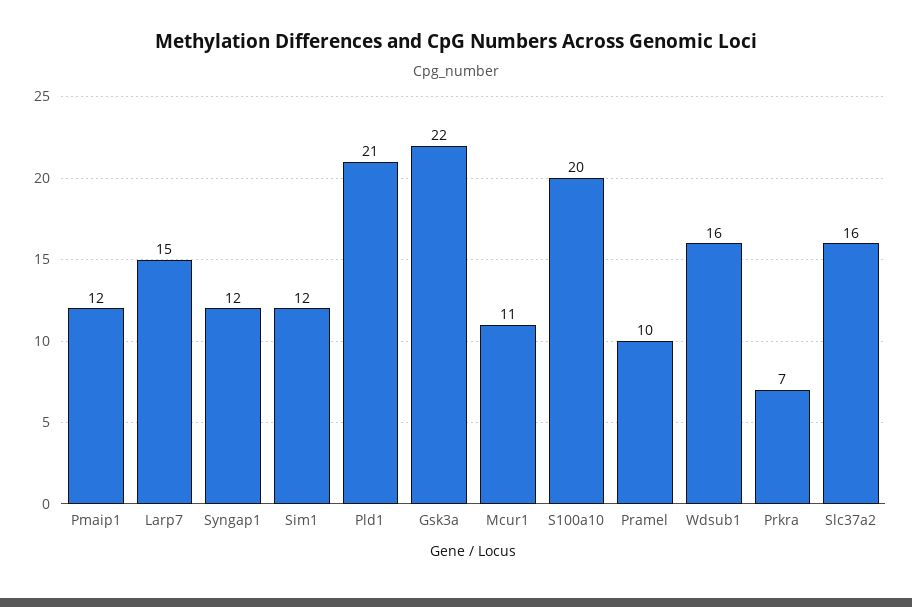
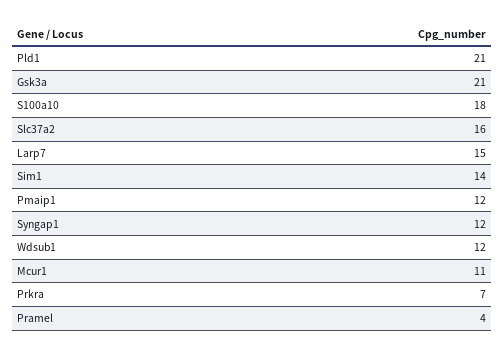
  {
    "Pmaip1": 12,
    "Larp7": 15,
    "Syngap1": 12,
-   "Sim1": 12,
+   "Sim1": 14,
    "Pld1": 21,
-   "Gsk3a": 22,
+   "Gsk3a": 21,
    "Mcur1": 11,
-   "S100a10": 20,
+   "S100a10": 18,
-   "Pramel": 10,
+   "Pramel": 4,
-   "Wdsub1": 16,
+   "Wdsub1": 12,
    "Prkra": 7,
    "Slc37a2": 16
  }

